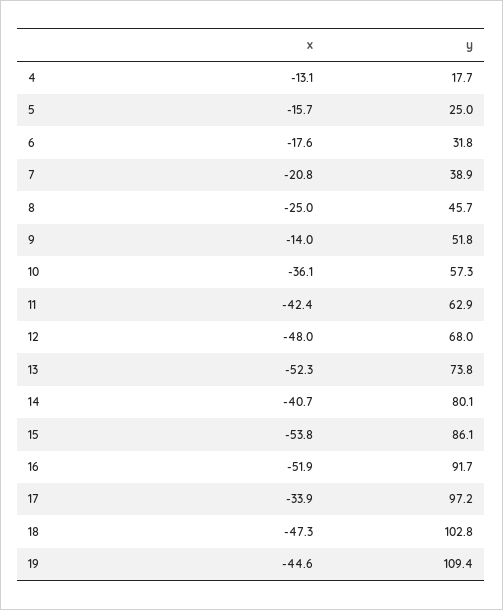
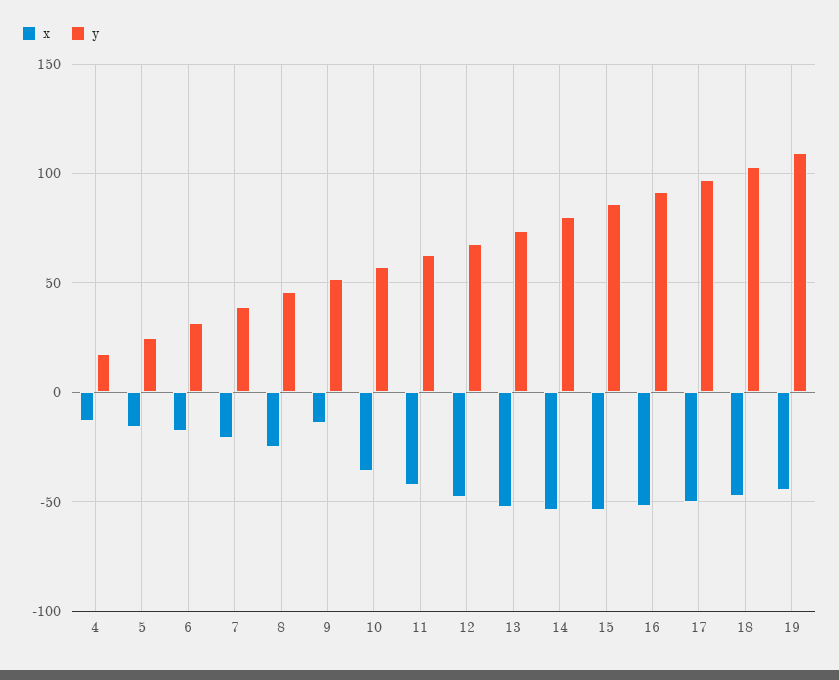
  {
    "x": {
      "4": -13.1,
      "5": -15.7,
      "6": -17.6,
      "7": -20.8,
      "8": -25,
      "9": -14,
      "10": -36.1,
      "11": -42.4,
      "12": -48,
      "13": -52.3,
-     "14": -40.7,
+     "14": -55,
      "15": -53.8,
      "16": -51.9,
-     "17": -33.9,
+     "17": -50,
      "18": -47.3,
      "19": -44.6
    },
    "y": {
      "4": 17.7,
      "5": 25,
      "6": 31.8,
      "7": 38.9,
      "8": 45.7,
      "9": 51.8,
      "10": 57.3,
      "11": 62.9,
      "12": 68,
      "13": 73.8,
      "14": 80.1,
      "15": 86.1,
      "16": 91.7,
      "17": 97.2,
      "18": 102.8,
      "19": 109.4
    }
  }

